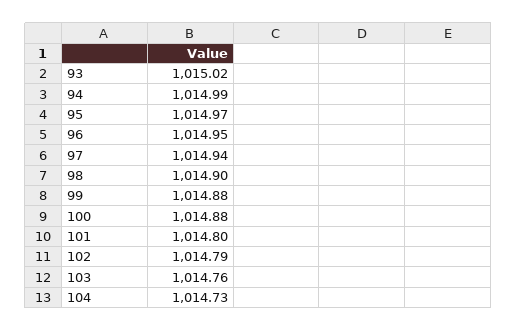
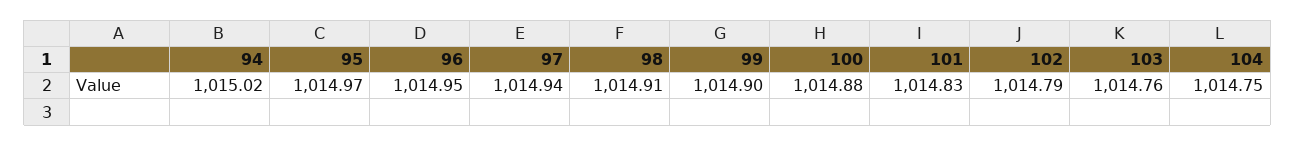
  {
-   "93": 1015.02,
-   "94": 1014.99,
+   "94": 1015.02,
    "95": 1014.97,
    "96": 1014.95,
    "97": 1014.94,
-   "98": 1014.9,
+   "98": 1014.91,
-   "99": 1014.88,
+   "99": 1014.9,
    "100": 1014.88,
-   "101": 1014.8,
+   "101": 1014.83,
    "102": 1014.79,
    "103": 1014.76,
-   "104": 1014.73
+   "104": 1014.75
  }

